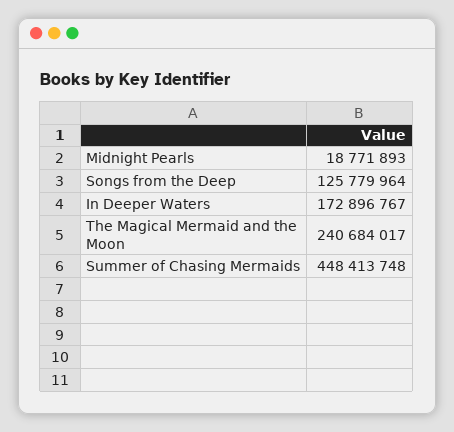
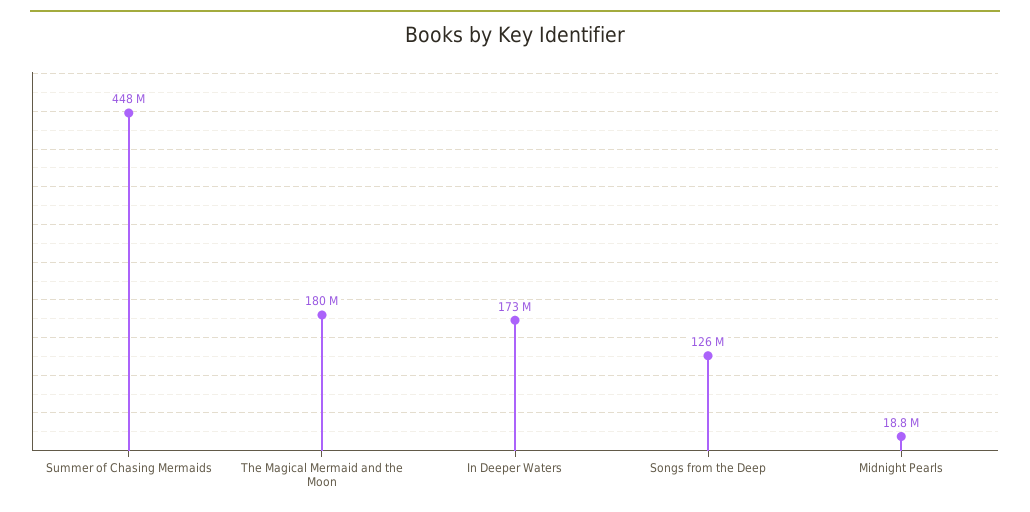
  {
    "Midnight Pearls": 18771893,
    "Songs from the Deep": 125779964,
    "In Deeper Waters": 172896767,
-   "The Magical Mermaid and the Moon": 240684017,
+   "The Magical Mermaid and the Moon": 180000000,
    "Summer of Chasing Mermaids": 448413748
  }

